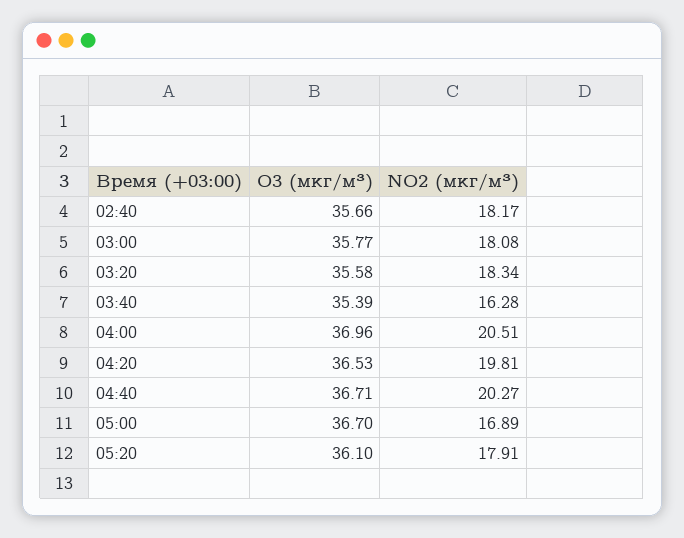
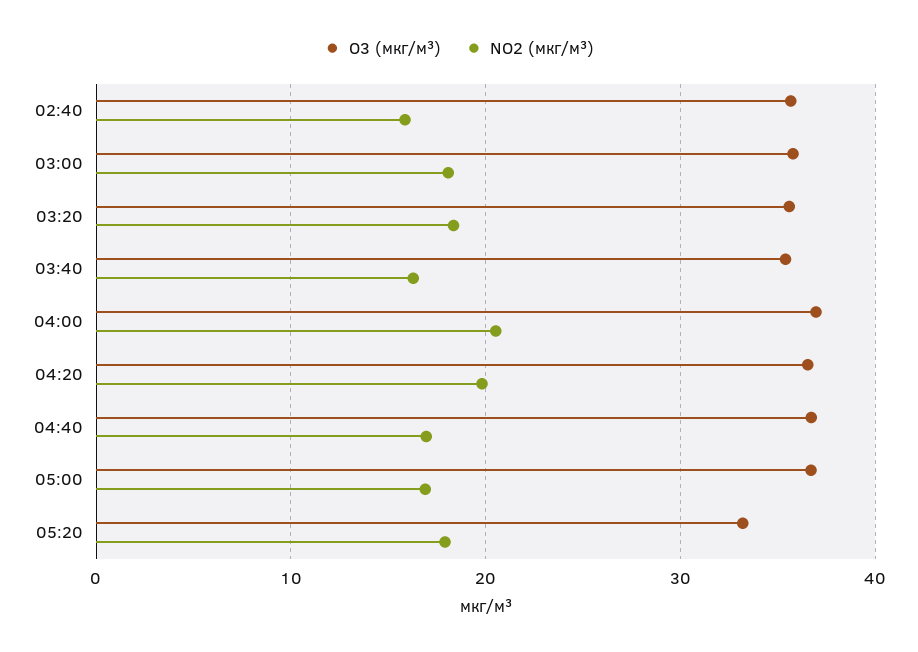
  {
    "O3 (мкг/м³)": {
      "02:40": 35.66,
      "03:00": 35.77,
      "03:20": 35.58,
      "03:40": 35.39,
      "04:00": 36.96,
      "04:20": 36.53,
      "04:40": 36.71,
      "05:00": 36.7,
-     "05:20": 36.1
+     "05:20": 33
    },
    "NO2 (мкг/м³)": {
-     "02:40": 18.17,
+     "02:40": 16,
      "03:00": 18.08,
      "03:20": 18.34,
      "03:40": 16.28,
      "04:00": 20.51,
      "04:20": 19.81,
-     "04:40": 20.27,
+     "04:40": 17,
      "05:00": 16.89,
      "05:20": 17.91
    }
  }

